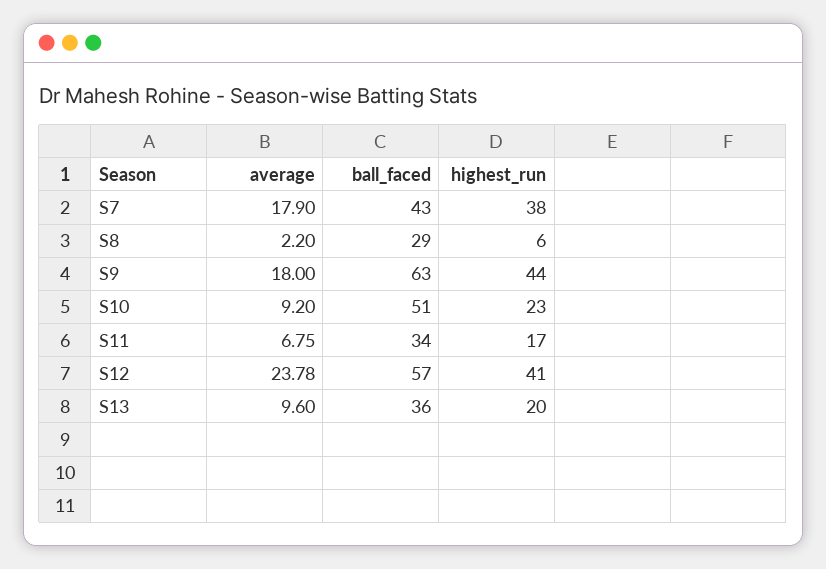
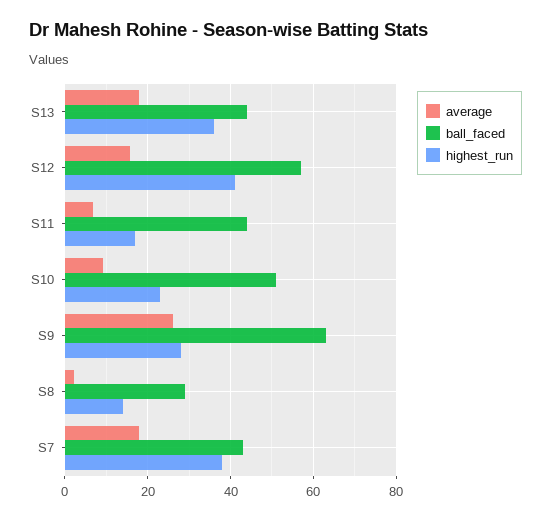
  {
    "average": {
      "S7": 17.9,
      "S8": 2.2,
-     "S9": 18,
+     "S9": 26,
      "S10": 9.2,
      "S11": 6.75,
-     "S12": 23.78,
+     "S12": 16,
-     "S13": 9.6
+     "S13": 18
    },
    "ball_faced": {
      "S7": 43,
      "S8": 29,
      "S9": 63,
      "S10": 51,
-     "S11": 34,
+     "S11": 44,
      "S12": 57,
-     "S13": 36
+     "S13": 44
    },
    "highest_run": {
      "S7": 38,
-     "S8": 6,
+     "S8": 14,
-     "S9": 44,
+     "S9": 28,
      "S10": 23,
      "S11": 17,
      "S12": 41,
-     "S13": 20
+     "S13": 36
    }
  }

